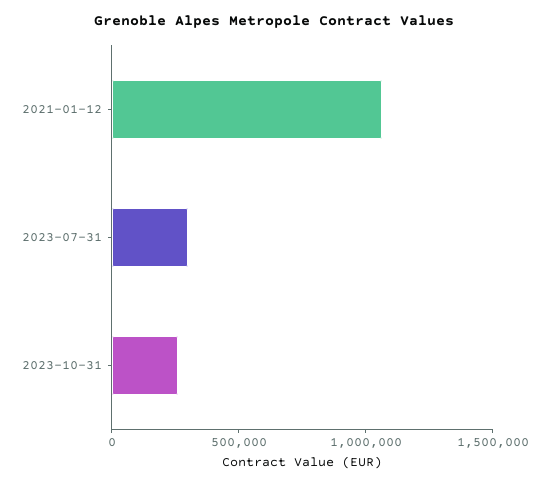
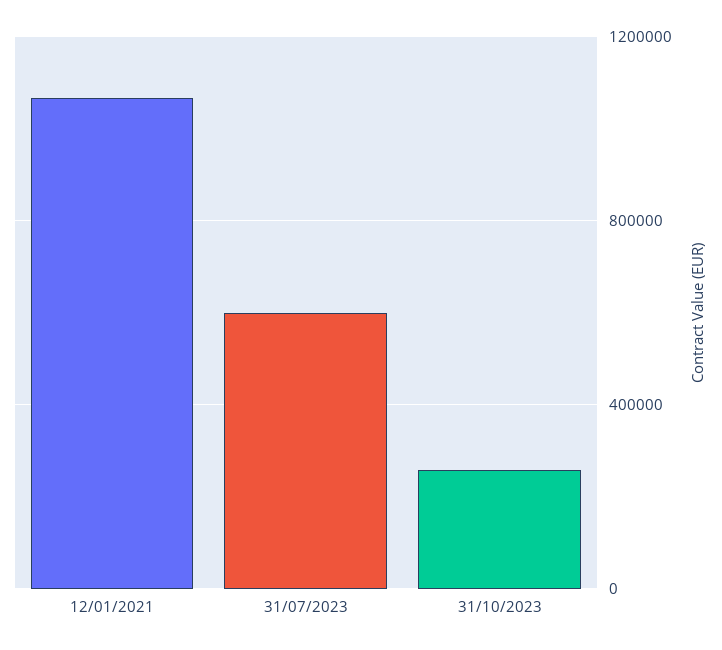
  {
    "2021-01-12": 1050000,
-   "2023-07-31": 300000,
+   "2023-07-31": 600000,
    "2023-10-31": 250000
  }

